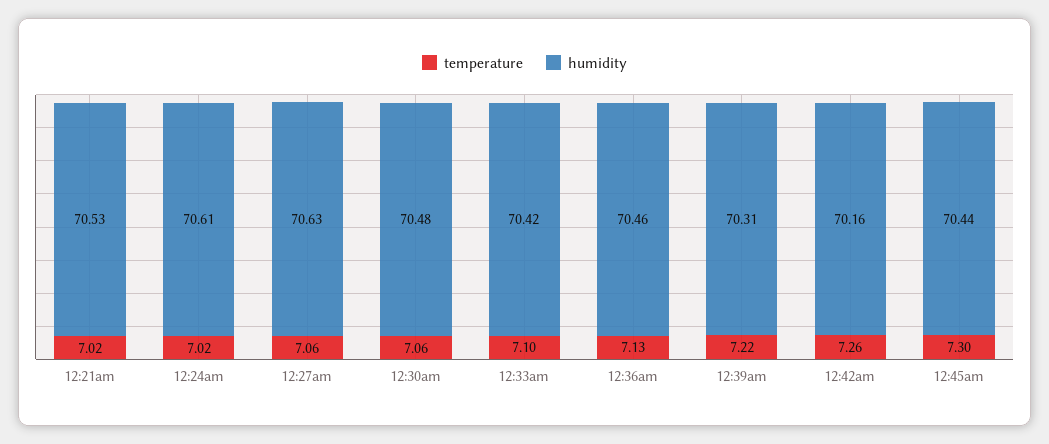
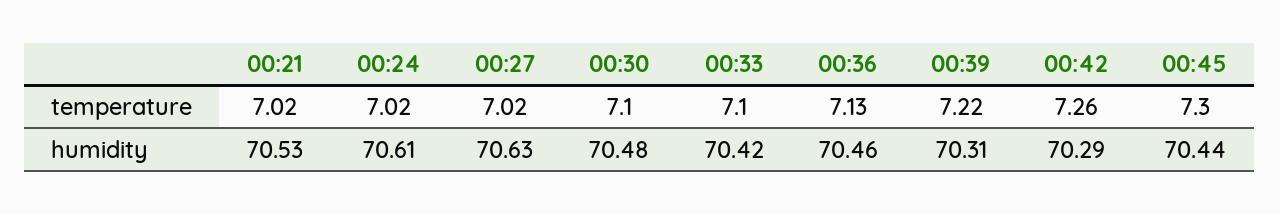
  {
    "temperature": {
      "12:21am": 7.02,
      "12:24am": 7.02,
-     "12:27am": 7.06,
+     "12:27am": 7.02,
-     "12:30am": 7.06,
+     "12:30am": 7.1,
      "12:33am": 7.1,
      "12:36am": 7.13,
      "12:39am": 7.22,
      "12:42am": 7.26,
      "12:45am": 7.3
    },
    "humidity": {
      "12:21am": 70.53,
      "12:24am": 70.61,
      "12:27am": 70.63,
      "12:30am": 70.48,
      "12:33am": 70.42,
      "12:36am": 70.46,
      "12:39am": 70.31,
-     "12:42am": 70.16,
+     "12:42am": 70.29,
      "12:45am": 70.44
    }
  }

